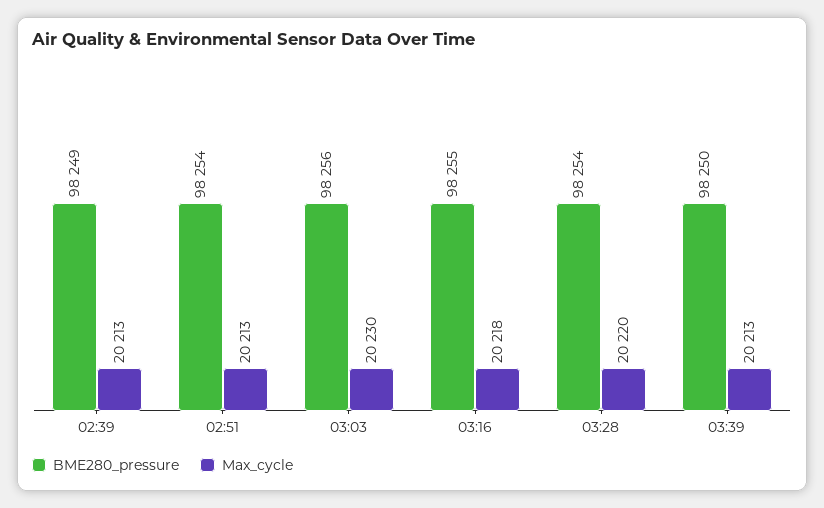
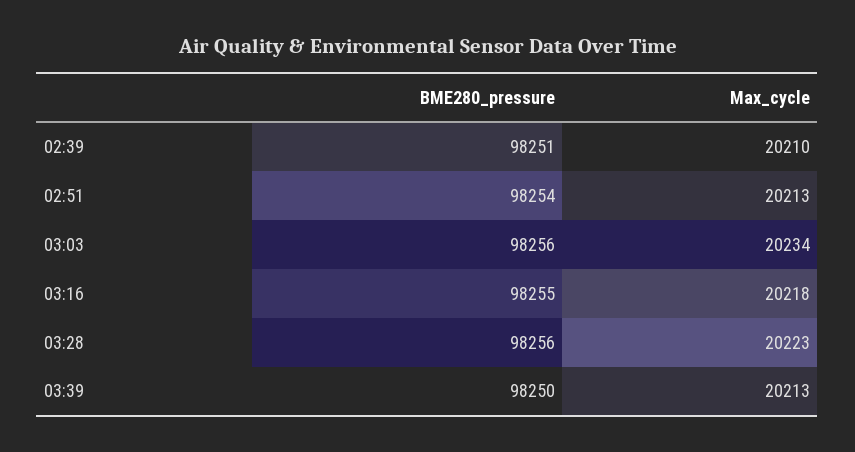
  {
    "BME280_pressure": {
-     "02:39": 98249,
+     "02:39": 98251,
      "02:51": 98254,
      "03:03": 98256,
      "03:16": 98255,
-     "03:28": 98254,
+     "03:28": 98256,
      "03:39": 98250
    },
    "Max_cycle": {
-     "02:39": 20213,
+     "02:39": 20210,
      "02:51": 20213,
-     "03:03": 20230,
+     "03:03": 20234,
      "03:16": 20218,
-     "03:28": 20220,
+     "03:28": 20223,
      "03:39": 20213
    }
  }

